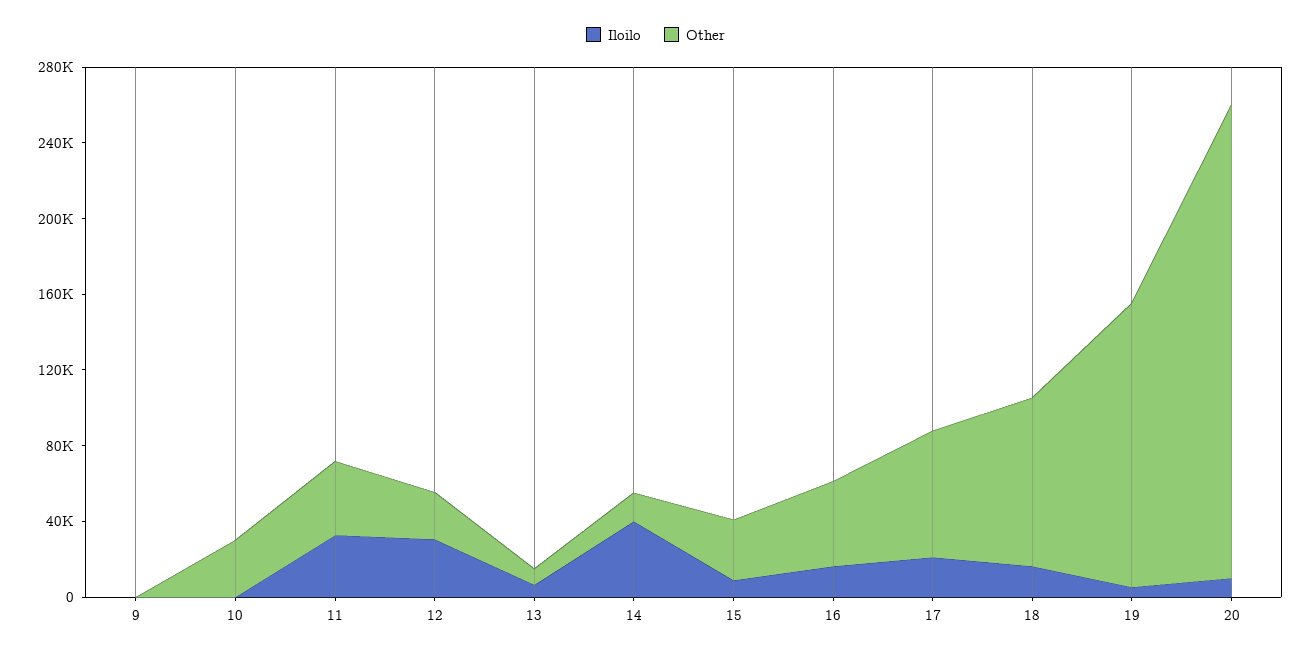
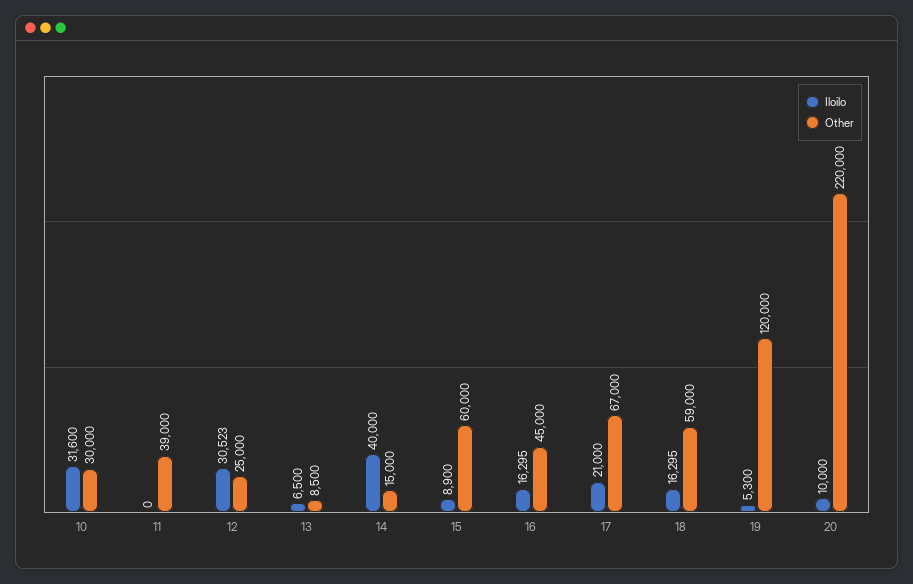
  {
    "Iloilo": {
-     "9": 0,
-     "10": 0,
+     "10": 31600,
-     "11": 30000,
+     "11": 0,
      "12": 30523,
      "13": 6500,
      "14": 40000,
      "15": 8900,
      "16": 16295,
      "17": 21000,
      "18": 16295,
      "19": 5300,
      "20": 10000
    },
    "Other": {
-     "9": 0,
      "10": 30000,
      "11": 39000,
      "12": 25000,
      "13": 8500,
      "14": 15000,
-     "15": 30000,
+     "15": 60000,
      "16": 45000,
      "17": 67000,
-     "18": 90000,
+     "18": 59000,
-     "19": 150000,
+     "19": 120000,
-     "20": 250000
+     "20": 220000
    }
  }

